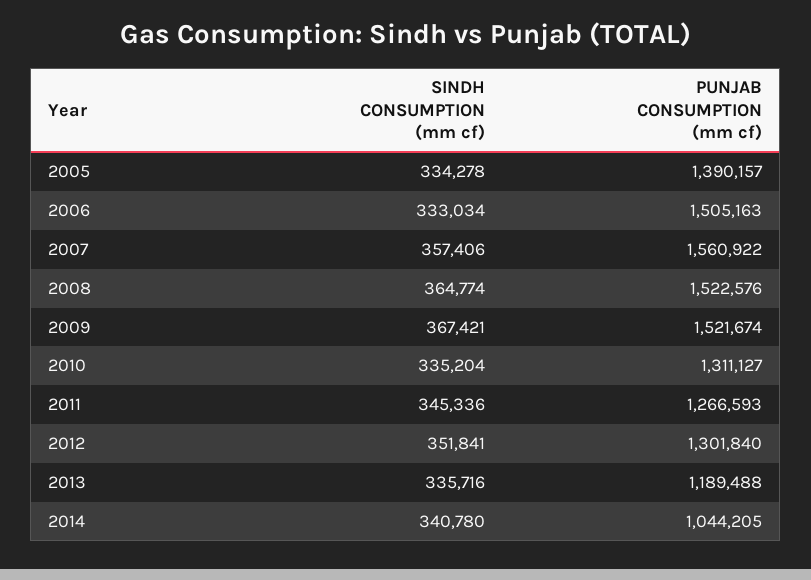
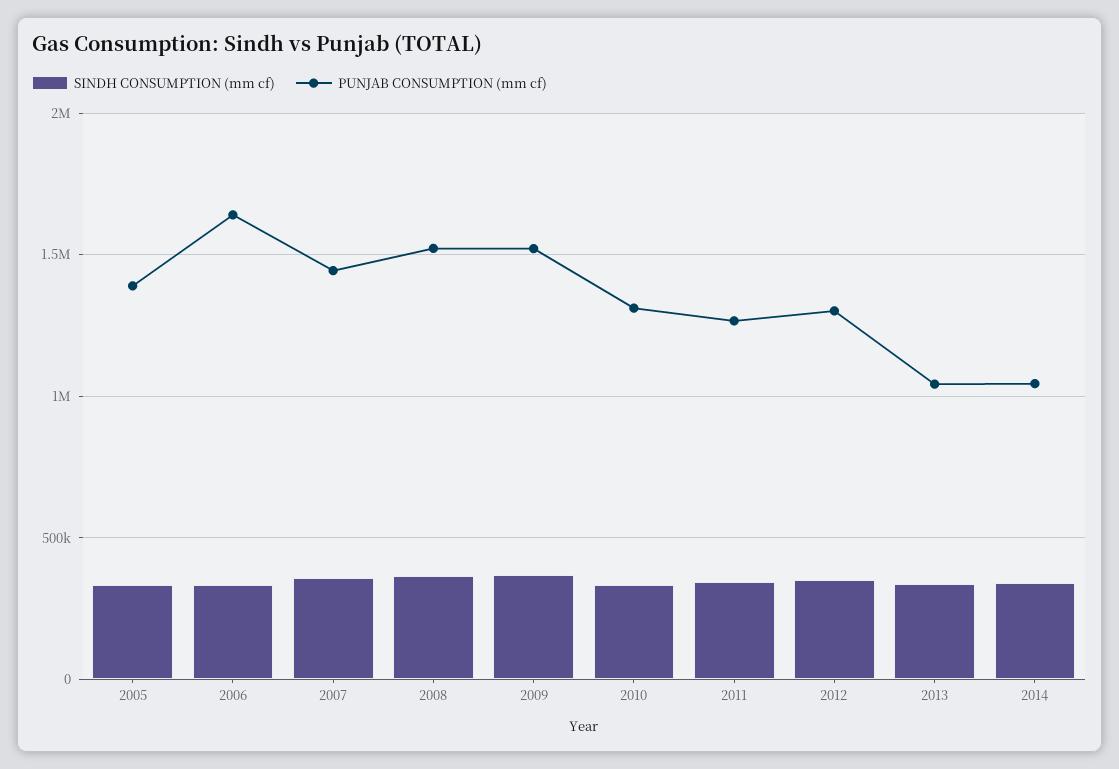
  {
    "SINDH CONSUMPTION (mm cf)": {
      "2005": 334278,
      "2006": 333034,
      "2007": 357406,
      "2008": 364774,
      "2009": 367421,
      "2010": 335204,
      "2011": 345336,
      "2012": 351841,
      "2013": 335716,
      "2014": 340780
    },
    "PUNJAB CONSUMPTION (mm cf)": {
      "2005": 1390157,
-     "2006": 1505163,
+     "2006": 1650000,
-     "2007": 1560922,
+     "2007": 1450000,
      "2008": 1522576,
      "2009": 1521674,
      "2010": 1311127,
      "2011": 1266593,
      "2012": 1301840,
-     "2013": 1189488,
+     "2013": 1050000,
      "2014": 1044205
    }
  }

